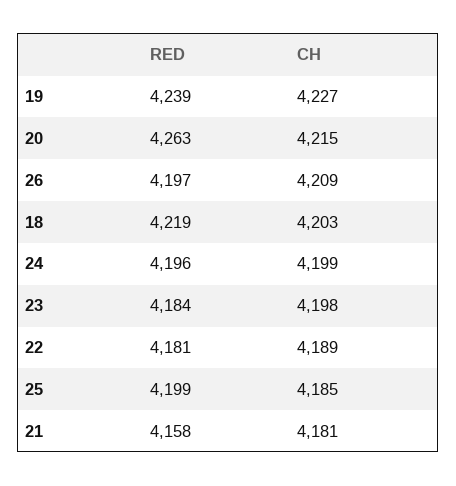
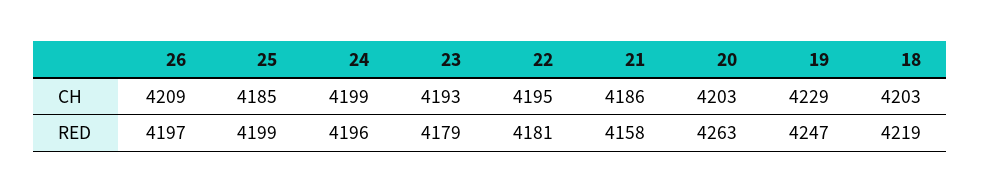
  {
    "RED": {
-     "19": 4239,
+     "19": 4247,
      "20": 4263,
      "26": 4197,
      "18": 4219,
      "24": 4196,
-     "23": 4184,
+     "23": 4179,
      "22": 4181,
      "25": 4199,
      "21": 4158
    },
    "CH": {
-     "19": 4227,
+     "19": 4229,
-     "20": 4215,
+     "20": 4203,
      "26": 4209,
      "18": 4203,
      "24": 4199,
-     "23": 4198,
+     "23": 4193,
-     "22": 4189,
+     "22": 4195,
      "25": 4185,
-     "21": 4181
+     "21": 4186
    }
  }

